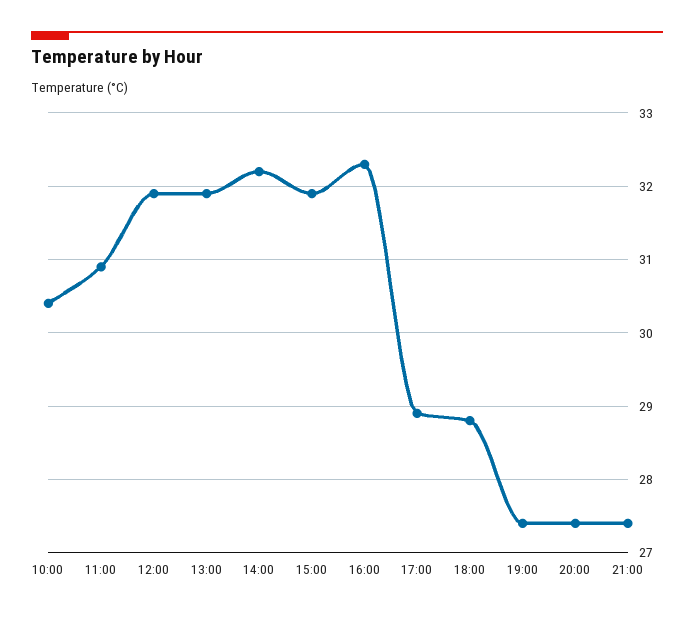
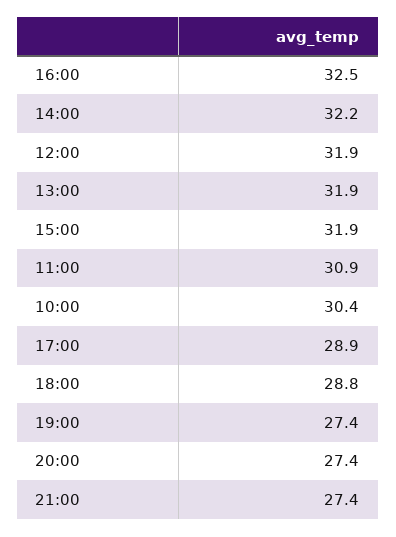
  {
    "10:00": 30.4,
    "11:00": 30.9,
    "12:00": 31.9,
    "13:00": 31.9,
    "14:00": 32.2,
    "15:00": 31.9,
-   "16:00": 32.3,
+   "16:00": 32.5,
    "17:00": 28.9,
    "18:00": 28.8,
    "19:00": 27.4,
    "20:00": 27.4,
    "21:00": 27.4
  }

